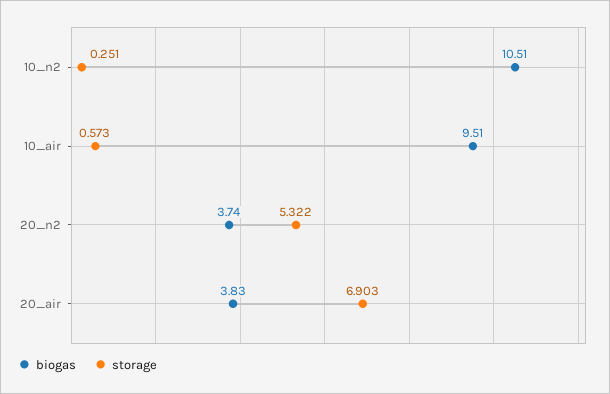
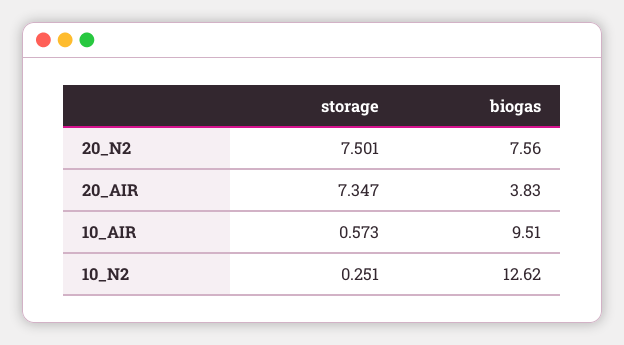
  {
    "biogas": {
-     "10_n2": 10.51,
+     "10_n2": 12.62,
      "10_air": 9.51,
-     "20_n2": 3.74,
+     "20_n2": 7.56,
      "20_air": 3.83
    },
    "storage": {
      "10_n2": 0.251,
      "10_air": 0.573,
-     "20_n2": 5.322,
+     "20_n2": 7.501,
-     "20_air": 6.903
+     "20_air": 7.347
    }
  }

